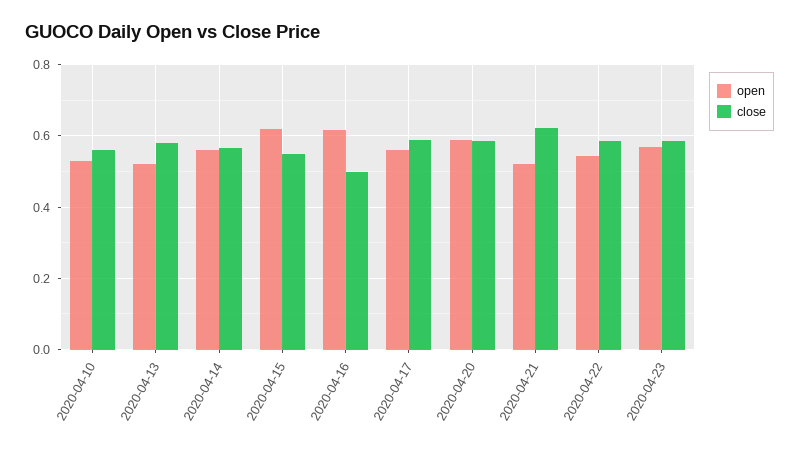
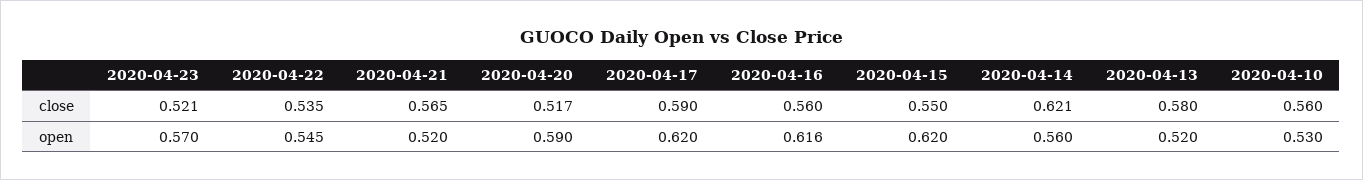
  {
    "open": {
      "2020-04-10": 0.53,
      "2020-04-13": 0.52,
      "2020-04-14": 0.56,
      "2020-04-15": 0.62,
      "2020-04-16": 0.616,
-     "2020-04-17": 0.56,
+     "2020-04-17": 0.62,
      "2020-04-20": 0.59,
      "2020-04-21": 0.52,
      "2020-04-22": 0.545,
      "2020-04-23": 0.57
    },
    "close": {
      "2020-04-10": 0.56,
      "2020-04-13": 0.58,
-     "2020-04-14": 0.56,
+     "2020-04-14": 0.621,
      "2020-04-15": 0.55,
-     "2020-04-16": 0.5,
+     "2020-04-16": 0.56,
      "2020-04-17": 0.59,
-     "2020-04-20": 0.58,
+     "2020-04-20": 0.517,
-     "2020-04-21": 0.62,
+     "2020-04-21": 0.565,
-     "2020-04-22": 0.58,
+     "2020-04-22": 0.535,
-     "2020-04-23": 0.58
+     "2020-04-23": 0.521
    }
  }

